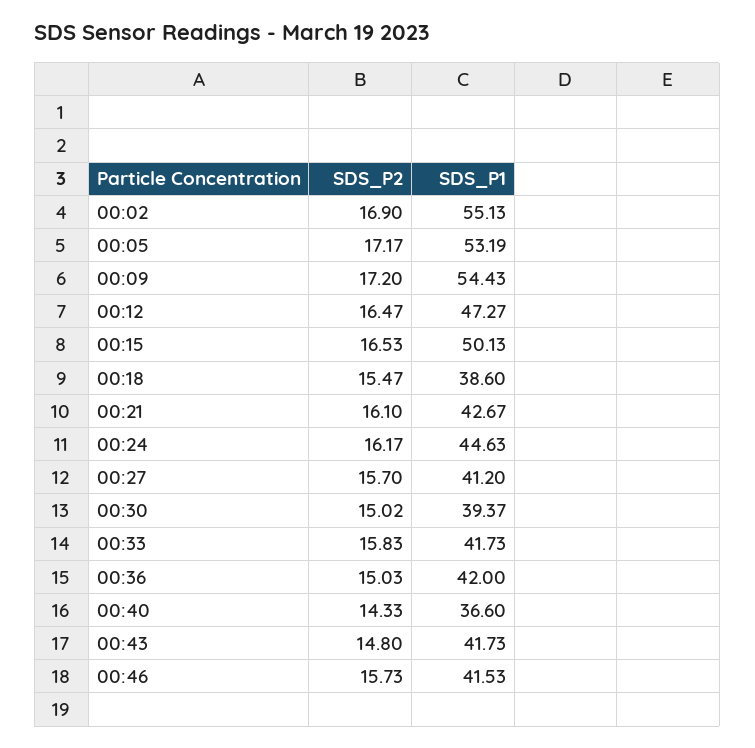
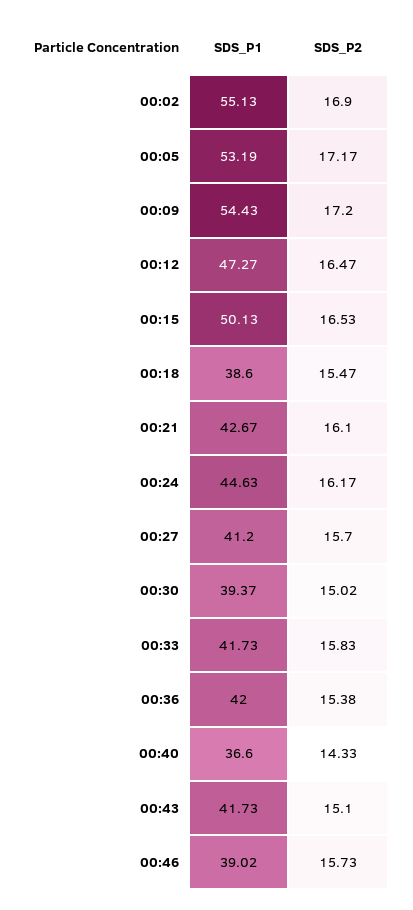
  {
    "SDS_P2": {
      "00:02": 16.9,
      "00:05": 17.17,
      "00:09": 17.2,
      "00:12": 16.47,
      "00:15": 16.53,
      "00:18": 15.47,
      "00:21": 16.1,
      "00:24": 16.17,
      "00:27": 15.7,
      "00:30": 15.02,
      "00:33": 15.83,
-     "00:36": 15.03,
+     "00:36": 15.38,
      "00:40": 14.33,
-     "00:43": 14.8,
+     "00:43": 15.1,
      "00:46": 15.73
    },
    "SDS_P1": {
      "00:02": 55.13,
      "00:05": 53.19,
      "00:09": 54.43,
      "00:12": 47.27,
      "00:15": 50.13,
      "00:18": 38.6,
      "00:21": 42.67,
      "00:24": 44.63,
      "00:27": 41.2,
      "00:30": 39.37,
      "00:33": 41.73,
      "00:36": 42,
      "00:40": 36.6,
      "00:43": 41.73,
-     "00:46": 41.53
+     "00:46": 39.02
    }
  }

